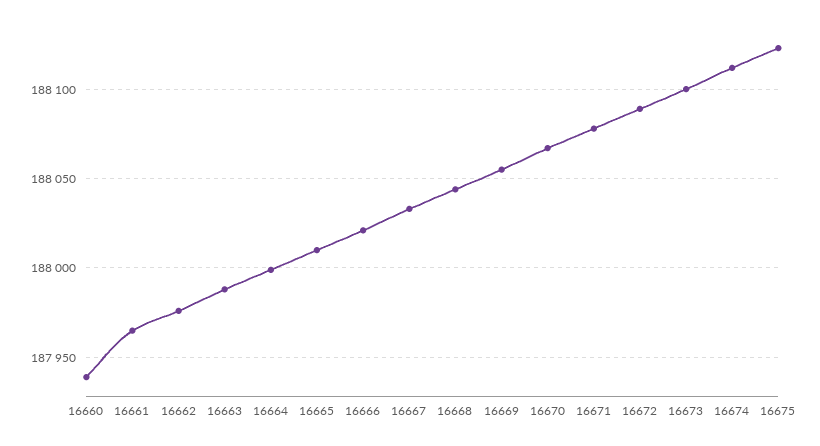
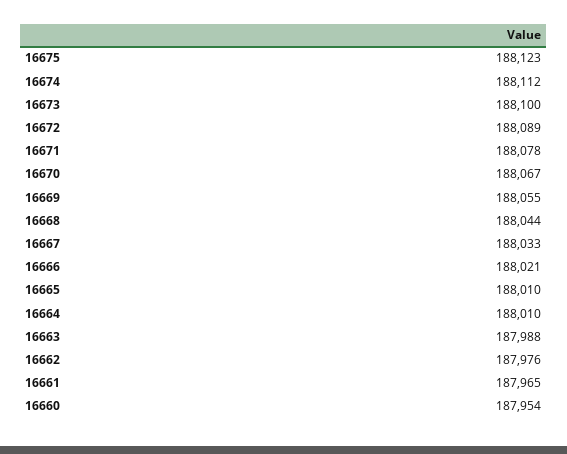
  {
-   "16660": 187940,
+   "16660": 187954,
    "16661": 187965,
    "16662": 187976,
    "16663": 187988,
-   "16664": 188000,
+   "16664": 188010,
    "16665": 188010,
    "16666": 188021,
    "16667": 188033,
    "16668": 188044,
    "16669": 188055,
    "16670": 188067,
    "16671": 188078,
    "16672": 188089,
    "16673": 188100,
    "16674": 188112,
    "16675": 188123
  }

